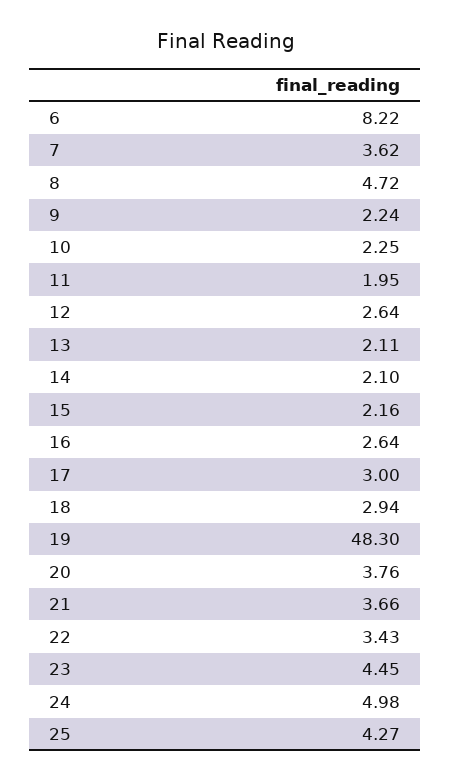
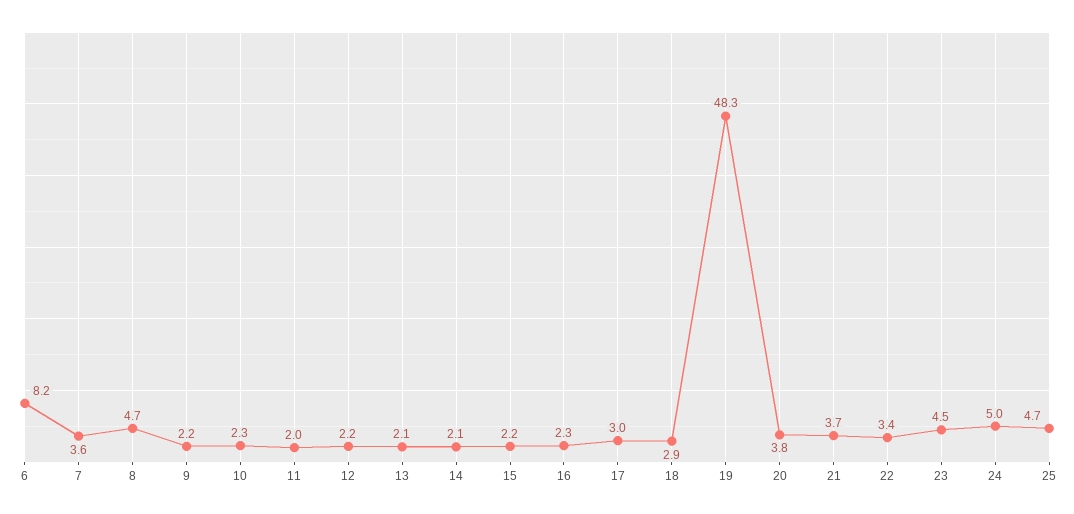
  {
    "6": 8.22,
    "7": 3.62,
    "8": 4.72,
    "9": 2.24,
    "10": 2.25,
    "11": 1.95,
-   "12": 2.64,
+   "12": 2.2,
    "13": 2.11,
    "14": 2.1,
    "15": 2.16,
-   "16": 2.64,
+   "16": 2.3,
    "17": 3,
    "18": 2.94,
    "19": 48.3,
    "20": 3.76,
    "21": 3.66,
    "22": 3.43,
    "23": 4.45,
    "24": 4.98,
-   "25": 4.27
+   "25": 4.7
  }

